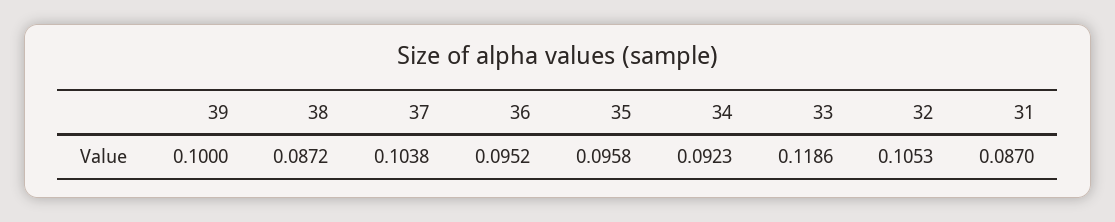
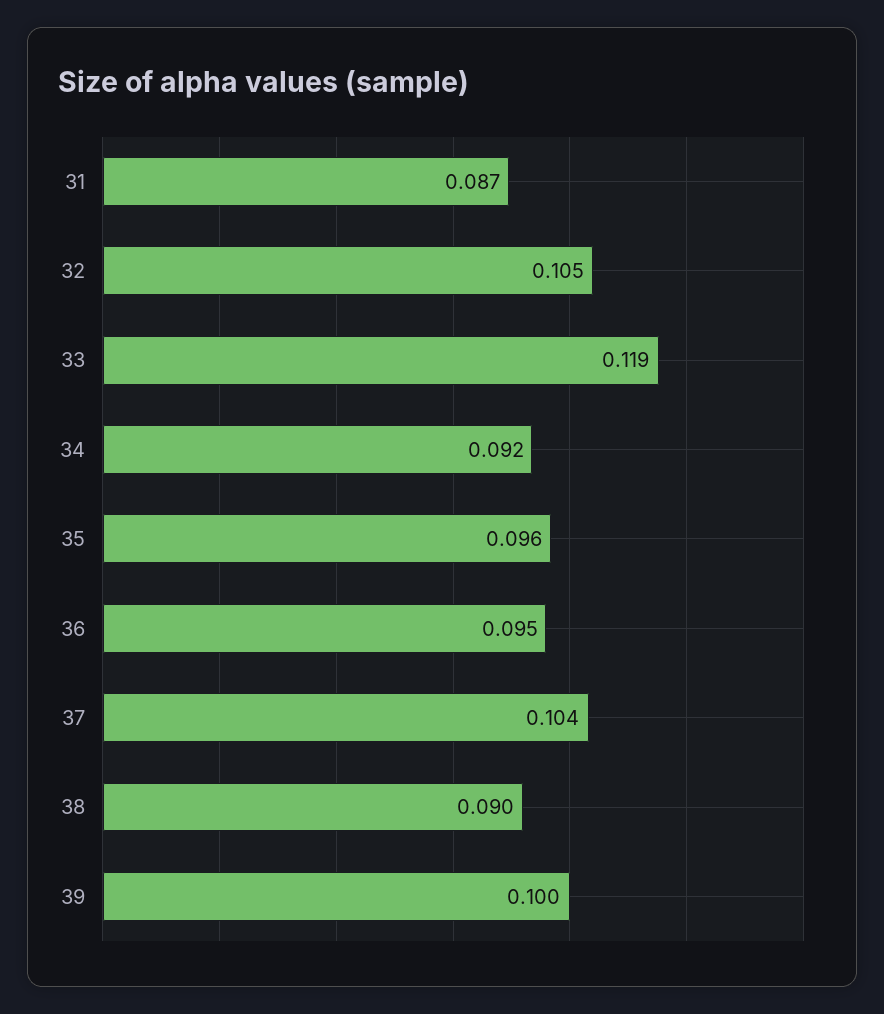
  {
    "39": 0.1,
-   "38": 0.0872,
+   "38": 0.09,
    "37": 0.1038,
    "36": 0.0952,
    "35": 0.0958,
    "34": 0.0923,
    "33": 0.1186,
    "32": 0.1053,
    "31": 0.087
  }

